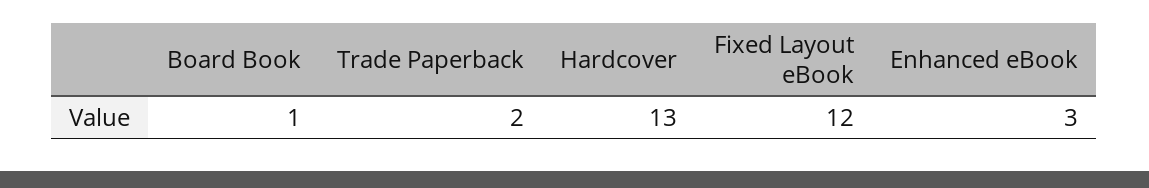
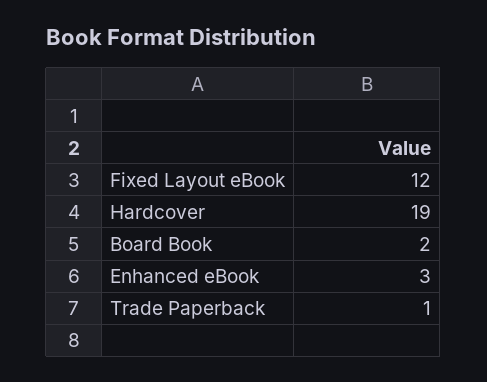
  {
-   "Board Book": 1,
+   "Board Book": 2,
-   "Trade Paperback": 2,
+   "Trade Paperback": 1,
-   "Hardcover": 13,
+   "Hardcover": 19,
    "Fixed Layout eBook": 12,
    "Enhanced eBook": 3
  }

